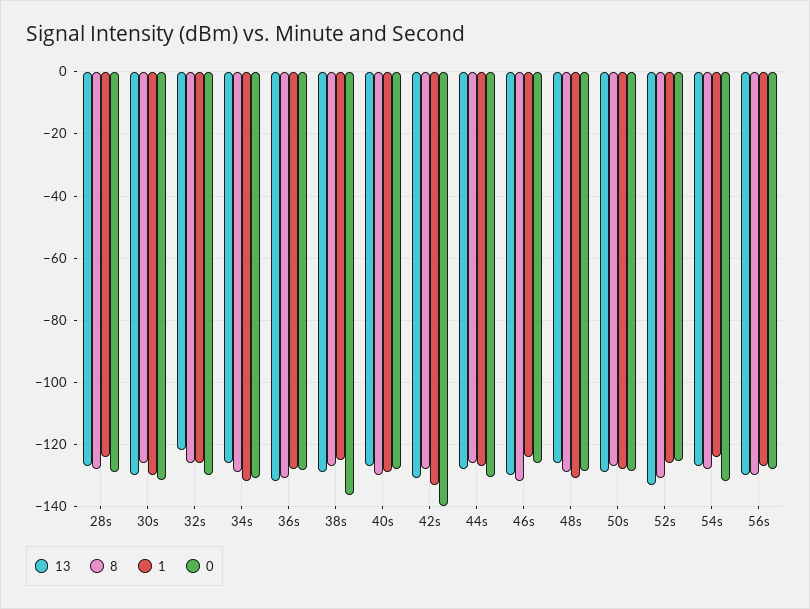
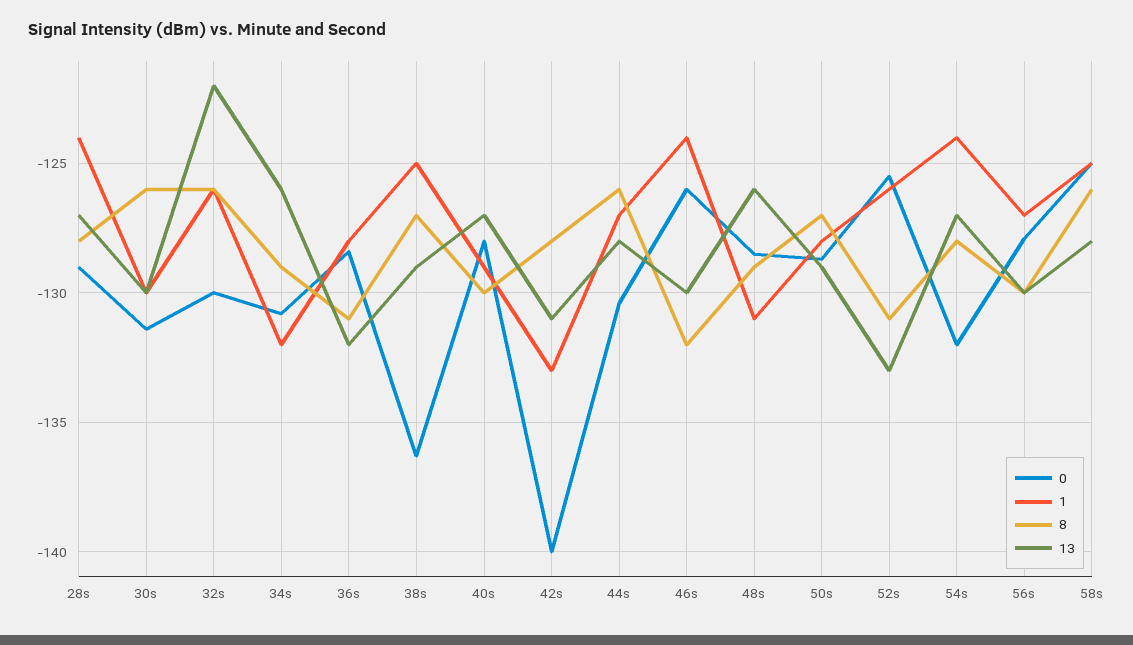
  {
    "13": {
      "28s": -127,
      "30s": -130,
      "32s": -122,
      "34s": -126,
      "36s": -132,
      "38s": -129,
      "40s": -127,
      "42s": -131,
      "44s": -128,
      "46s": -130,
      "48s": -126,
      "50s": -129,
      "52s": -133,
      "54s": -127,
-     "56s": -130
+     "56s": -130,
+     "58s": -128
    },
    "8": {
      "28s": -128,
      "30s": -126,
      "32s": -126,
      "34s": -129,
      "36s": -131,
      "38s": -127,
      "40s": -130,
      "42s": -128,
      "44s": -126,
      "46s": -132,
      "48s": -129,
      "50s": -127,
      "52s": -131,
      "54s": -128,
-     "56s": -130
+     "56s": -130,
+     "58s": -126
    },
    "1": {
      "28s": -124,
      "30s": -130,
      "32s": -126,
      "34s": -132,
      "36s": -128,
      "38s": -125,
      "40s": -129,
      "42s": -133,
      "44s": -127,
      "46s": -124,
      "48s": -131,
      "50s": -128,
      "52s": -126,
      "54s": -124,
-     "56s": -127
+     "56s": -127,
+     "58s": -125
    },
    "0": {
      "28s": -129,
      "30s": -131.5,
      "32s": -130,
      "34s": -131,
      "36s": -128.5,
      "38s": -136.5,
      "40s": -128,
      "42s": -140,
      "44s": -130.5,
      "46s": -126,
      "48s": -128.5,
      "50s": -128.5,
      "52s": -125.5,
      "54s": -132,
-     "56s": -128
+     "56s": -128,
+     "58s": -125
    }
  }

